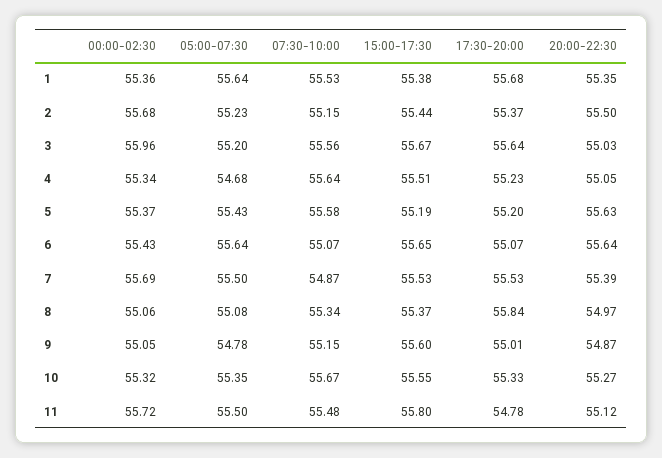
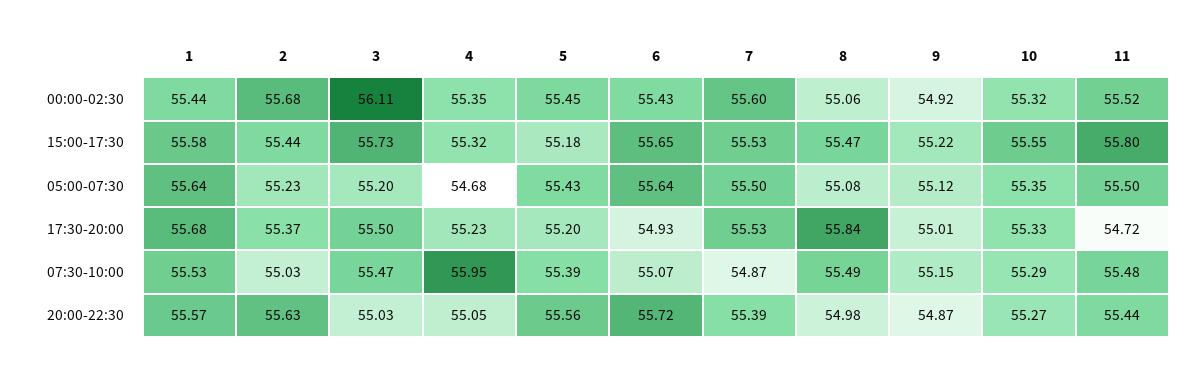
  {
    "00:00-02:30": {
-     "1": 55.36,
+     "1": 55.44,
      "2": 55.68,
-     "3": 55.96,
+     "3": 56.11,
-     "4": 55.34,
+     "4": 55.35,
-     "5": 55.37,
+     "5": 55.45,
      "6": 55.43,
-     "7": 55.69,
+     "7": 55.6,
      "8": 55.06,
-     "9": 55.05,
+     "9": 54.92,
      "10": 55.32,
-     "11": 55.72
+     "11": 55.52
    },
    "05:00-07:30": {
      "1": 55.64,
      "2": 55.23,
      "3": 55.2,
      "4": 54.68,
      "5": 55.43,
      "6": 55.64,
      "7": 55.5,
      "8": 55.08,
-     "9": 54.78,
+     "9": 55.12,
      "10": 55.35,
      "11": 55.5
    },
    "07:30-10:00": {
      "1": 55.53,
-     "2": 55.15,
+     "2": 55.03,
-     "3": 55.56,
+     "3": 55.47,
-     "4": 55.64,
+     "4": 55.95,
-     "5": 55.58,
+     "5": 55.39,
      "6": 55.07,
      "7": 54.87,
-     "8": 55.34,
+     "8": 55.49,
      "9": 55.15,
-     "10": 55.67,
+     "10": 55.29,
      "11": 55.48
    },
    "15:00-17:30": {
-     "1": 55.38,
+     "1": 55.58,
      "2": 55.44,
-     "3": 55.67,
+     "3": 55.73,
-     "4": 55.51,
+     "4": 55.32,
-     "5": 55.19,
+     "5": 55.18,
      "6": 55.65,
      "7": 55.53,
-     "8": 55.37,
+     "8": 55.47,
-     "9": 55.6,
+     "9": 55.22,
      "10": 55.55,
      "11": 55.8
    },
    "17:30-20:00": {
      "1": 55.68,
      "2": 55.37,
-     "3": 55.64,
+     "3": 55.5,
      "4": 55.23,
      "5": 55.2,
-     "6": 55.07,
+     "6": 54.93,
      "7": 55.53,
      "8": 55.84,
      "9": 55.01,
      "10": 55.33,
-     "11": 54.78
+     "11": 54.72
    },
    "20:00-22:30": {
-     "1": 55.35,
+     "1": 55.57,
-     "2": 55.5,
+     "2": 55.63,
      "3": 55.03,
      "4": 55.05,
-     "5": 55.63,
+     "5": 55.56,
-     "6": 55.64,
+     "6": 55.72,
      "7": 55.39,
-     "8": 54.97,
+     "8": 54.98,
      "9": 54.87,
      "10": 55.27,
-     "11": 55.12
+     "11": 55.44
    }
  }

